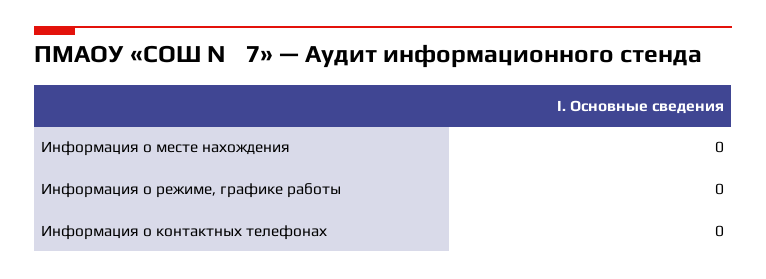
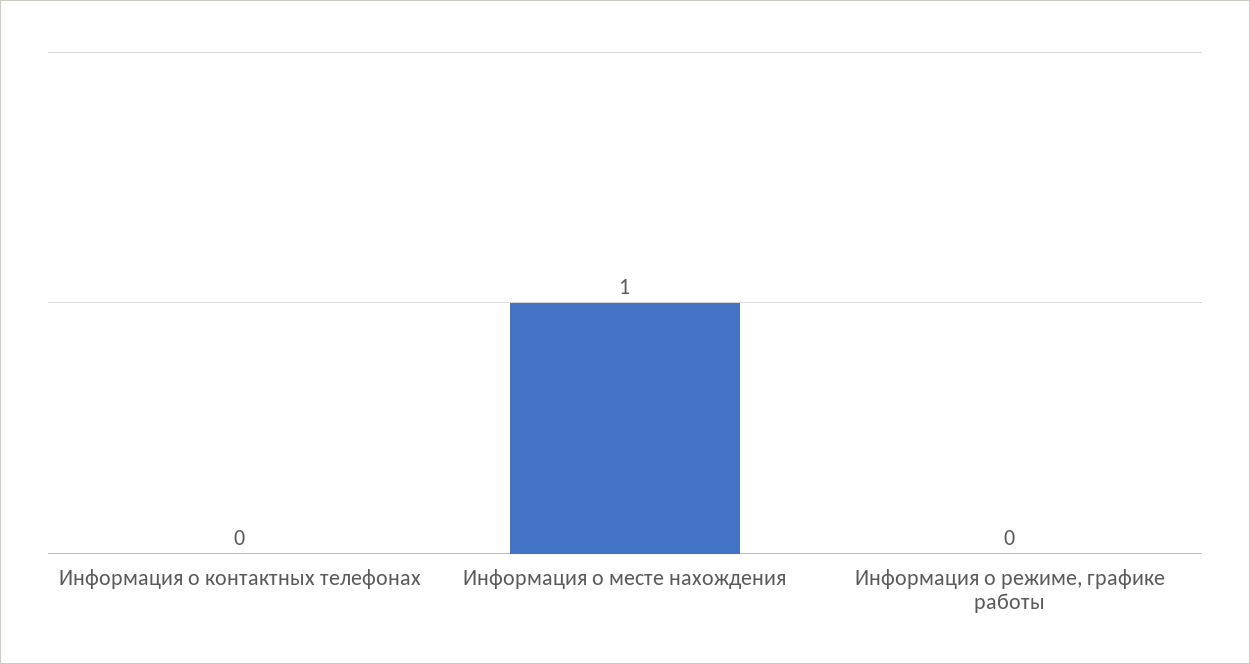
  {
-   "Информация о месте нахождения": 0,
+   "Информация о месте нахождения": 1,
    "Информация о режиме, графике работы": 0,
    "Информация о контактных телефонах": 0
  }

